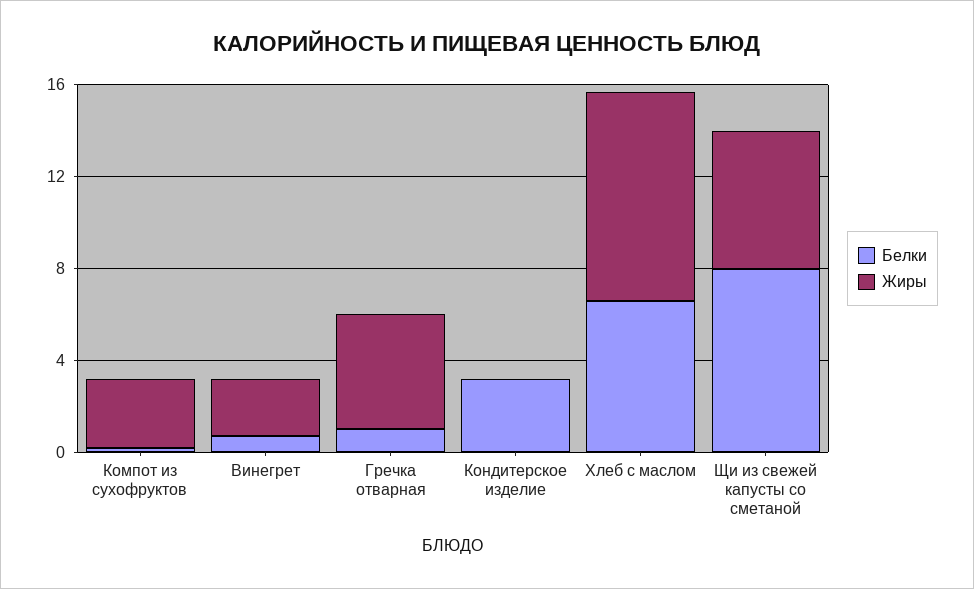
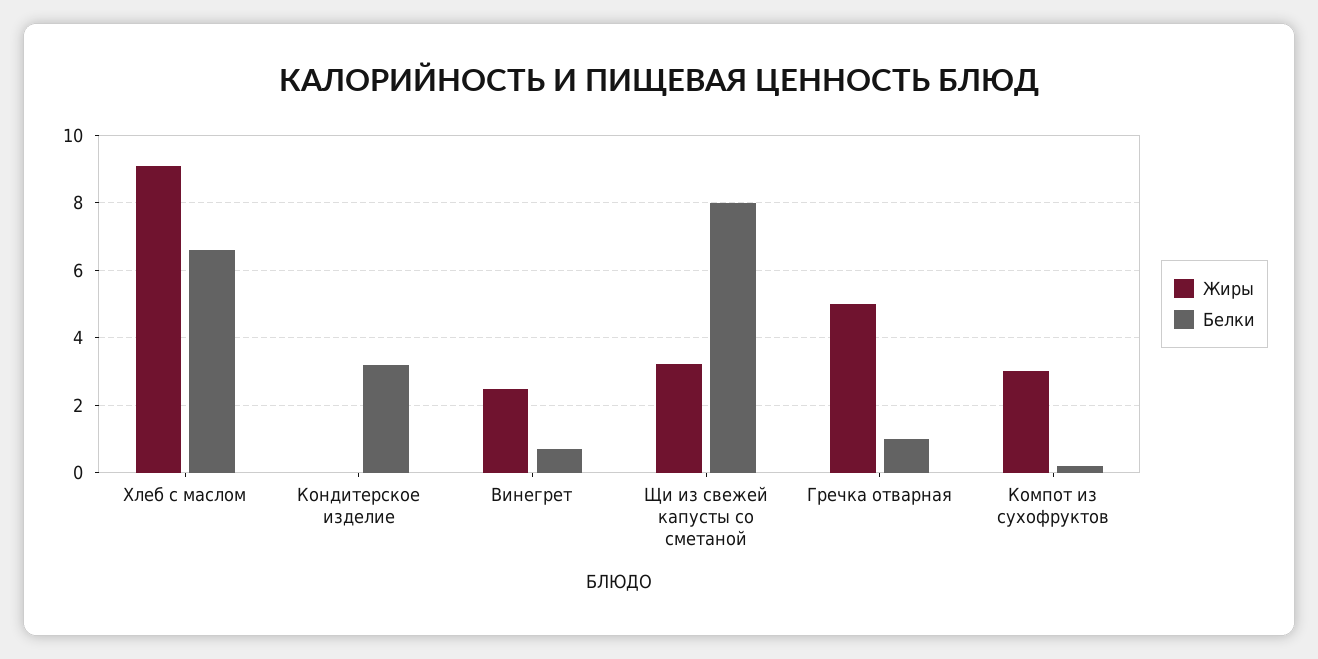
  {
    "Белки": {
      "Компот из сухофруктов": 0.2,
      "Винегрет": 0.8,
      "Гречка отварная": 1,
      "Кондитерское изделие": 3.2,
      "Хлеб с маслом": 6.6,
      "Щи из свежей капусты со сметаной": 8
    },
    "Жиры": {
      "Компот из сухофруктов": 3,
      "Винегрет": 2.4,
      "Гречка отварная": 5,
      "Кондитерское изделие": 0,
      "Хлеб с маслом": 9,
-     "Щи из свежей капусты со сметаной": 6
+     "Щи из свежей капусты со сметаной": 3.2
    }
  }

